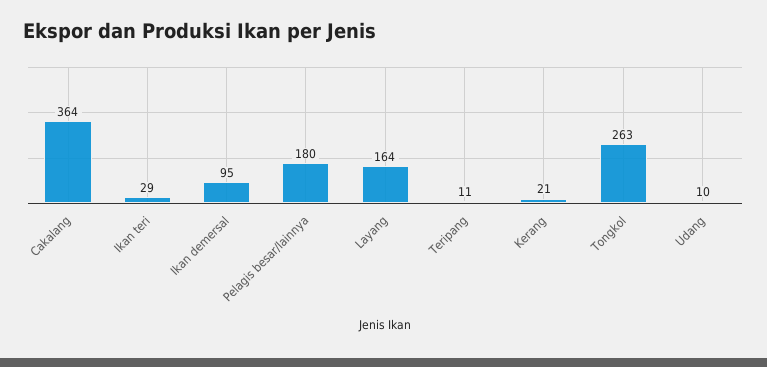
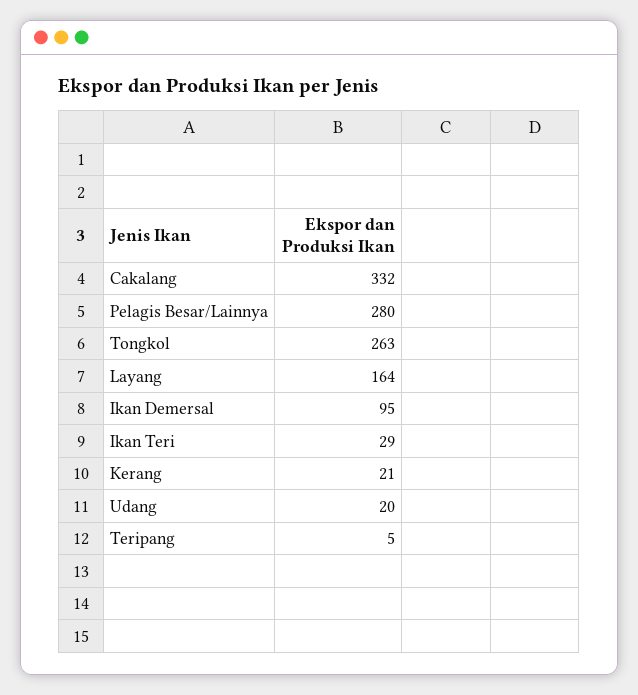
  {
-   "Cakalang": 364,
+   "Cakalang": 332,
    "Ikan teri": 29,
    "Ikan demersal": 95,
-   "Pelagis besar/lainnya": 180,
+   "Pelagis besar/lainnya": 280,
    "Layang": 164,
-   "Teripang": 11,
+   "Teripang": 5,
    "Kerang": 21,
    "Tongkol": 263,
-   "Udang": 10
+   "Udang": 20
  }

